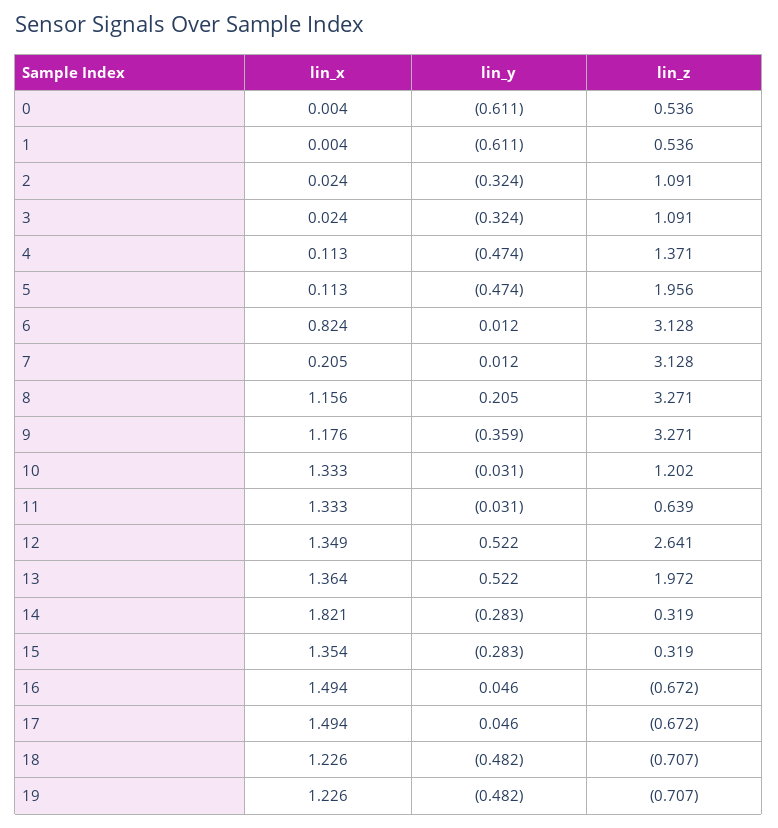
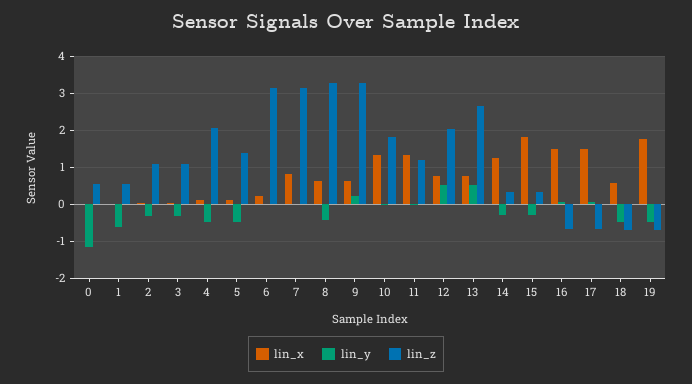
  {
    "lin_x": {
      "0": 0.004,
      "1": 0.004,
      "2": 0.024,
      "3": 0.024,
      "4": 0.113,
      "5": 0.113,
-     "6": 0.824,
+     "6": 0.2,
-     "7": 0.205,
+     "7": 0.8,
-     "8": 1.156,
+     "8": 0.6,
-     "9": 1.176,
+     "9": 0.6,
      "10": 1.333,
      "11": 1.333,
-     "12": 1.349,
+     "12": 0.8,
-     "13": 1.364,
+     "13": 0.8,
-     "14": 1.821,
+     "14": 1.2,
-     "15": 1.354,
+     "15": 1.8,
      "16": 1.494,
      "17": 1.494,
-     "18": 1.226,
+     "18": 0.6,
-     "19": 1.226
+     "19": 1.8
    },
    "lin_y": {
-     "0": -0.611,
+     "0": -1.2,
      "1": -0.611,
      "2": -0.324,
      "3": -0.324,
      "4": -0.474,
      "5": -0.474,
      "6": 0.012,
      "7": 0.012,
-     "8": 0.205,
+     "8": -0.4,
-     "9": -0.359,
+     "9": 0.2,
      "10": -0.031,
      "11": -0.031,
      "12": 0.522,
      "13": 0.522,
      "14": -0.283,
      "15": -0.283,
      "16": 0.046,
      "17": 0.046,
      "18": -0.482,
      "19": -0.482
    },
    "lin_z": {
      "0": 0.536,
      "1": 0.536,
      "2": 1.091,
      "3": 1.091,
-     "4": 1.371,
+     "4": 2,
-     "5": 1.956,
+     "5": 1.4,
      "6": 3.128,
      "7": 3.128,
      "8": 3.271,
      "9": 3.271,
-     "10": 1.202,
+     "10": 1.8,
-     "11": 0.639,
+     "11": 1.2,
-     "12": 2.641,
+     "12": 2,
-     "13": 1.972,
+     "13": 2.6,
      "14": 0.319,
      "15": 0.319,
      "16": -0.672,
      "17": -0.672,
      "18": -0.707,
      "19": -0.707
    }
  }

